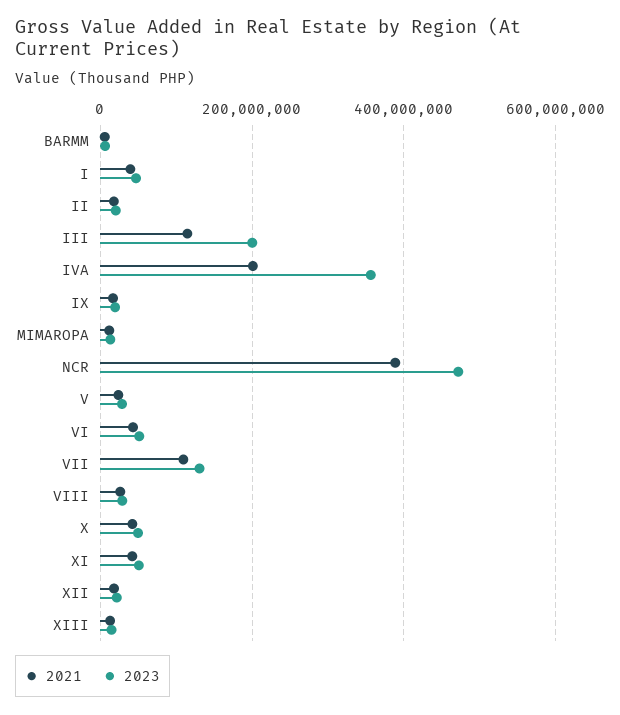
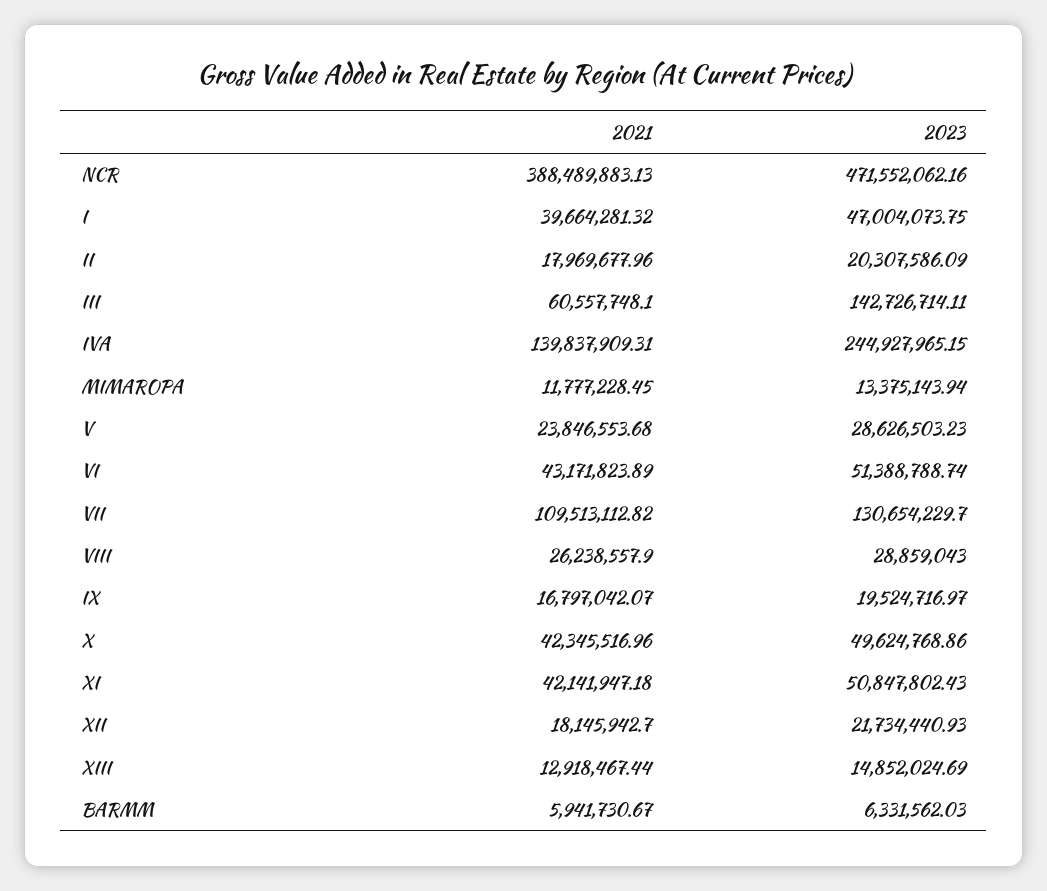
  {
    "2021": {
      "BARMM": 5941730.67,
      "I": 39664281.32,
      "II": 17969677.96,
-     "III": 120000000,
+     "III": 60557748.1,
-     "IVA": 200000000,
+     "IVA": 139837909.31,
      "IX": 16797042.07,
      "MIMAROPA": 11777228.45,
      "NCR": 388489883.13,
      "V": 23846553.68,
      "VI": 43171823.89,
      "VII": 109513112.82,
      "VIII": 26238557.9,
      "X": 42345516.96,
      "XI": 42141947.18,
      "XII": 18145942.7,
      "XIII": 12918467.44
    },
    "2023": {
      "BARMM": 6331562.03,
      "I": 47004073.75,
      "II": 20307586.09,
-     "III": 200000000,
+     "III": 142726714.11,
-     "IVA": 360000000,
+     "IVA": 244927965.15,
      "IX": 19524716.97,
      "MIMAROPA": 13375143.94,
      "NCR": 471552062.16,
      "V": 28626503.23,
      "VI": 51388788.74,
      "VII": 130654229.7,
      "VIII": 28859043,
      "X": 49624768.86,
      "XI": 50847802.43,
      "XII": 21734440.93,
      "XIII": 14852024.69
    }
  }

